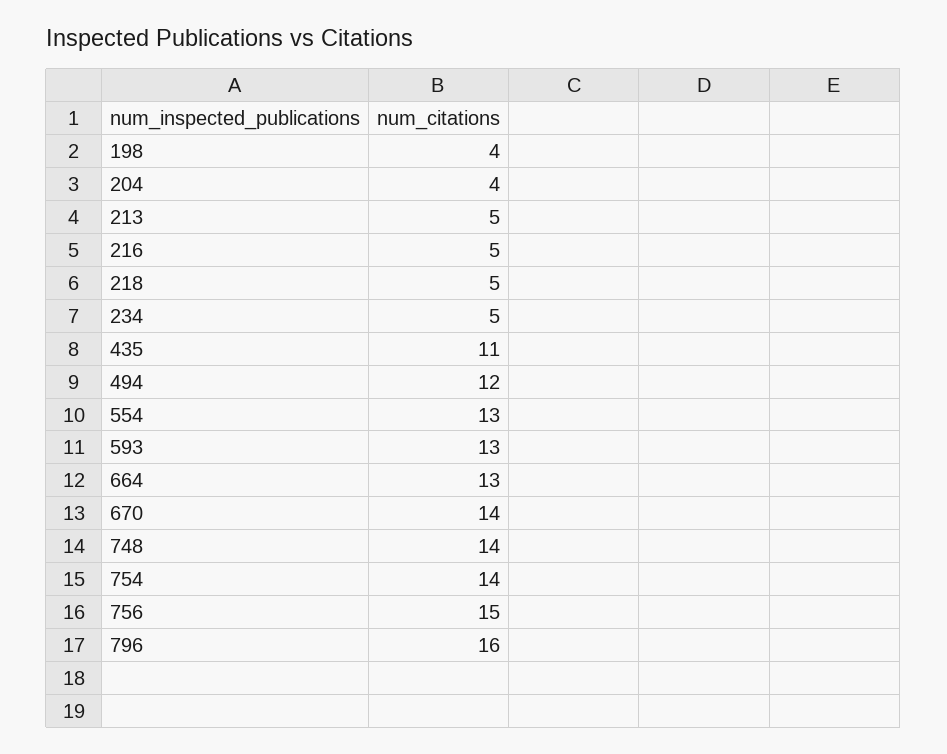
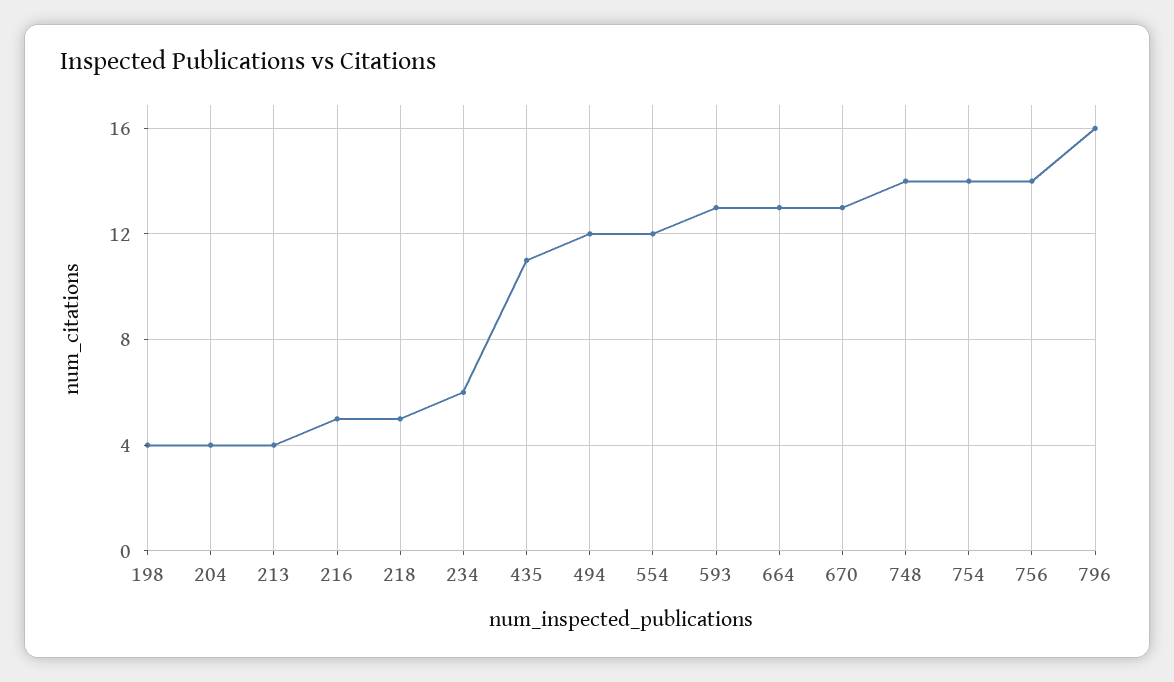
  {
    "198": 4,
    "204": 4,
-   "213": 5,
+   "213": 4,
    "216": 5,
    "218": 5,
-   "234": 5,
+   "234": 6,
    "435": 11,
    "494": 12,
-   "554": 13,
+   "554": 12,
    "593": 13,
    "664": 13,
-   "670": 14,
+   "670": 13,
    "748": 14,
    "754": 14,
-   "756": 15,
+   "756": 14,
    "796": 16
  }

